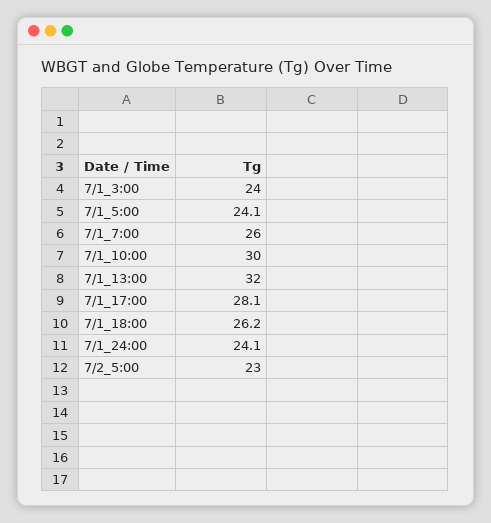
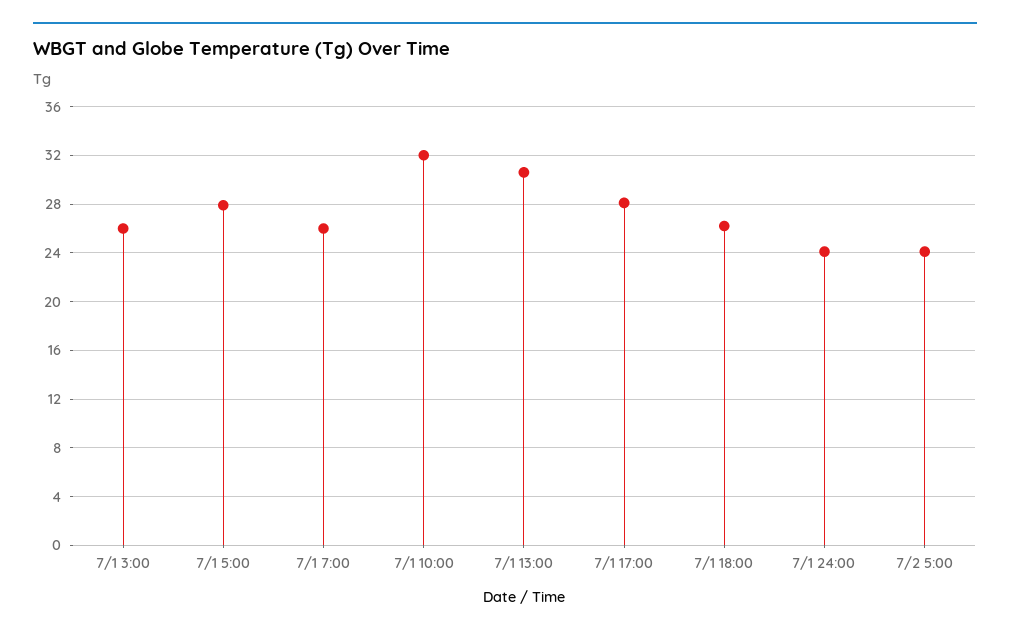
  {
-   "7/1_3:00": 24,
+   "7/1_3:00": 26,
-   "7/1_5:00": 24.1,
+   "7/1_5:00": 28,
    "7/1_7:00": 26,
-   "7/1_10:00": 30,
+   "7/1_10:00": 32,
-   "7/1_13:00": 32,
+   "7/1_13:00": 30.5,
    "7/1_17:00": 28.1,
    "7/1_18:00": 26.2,
    "7/1_24:00": 24.1,
-   "7/2_5:00": 23
+   "7/2_5:00": 24
  }

